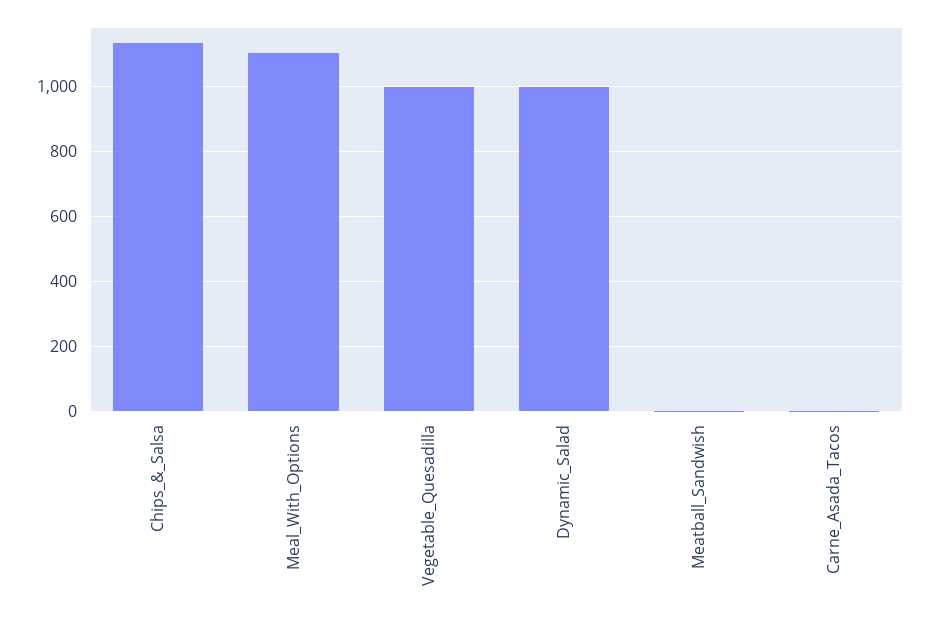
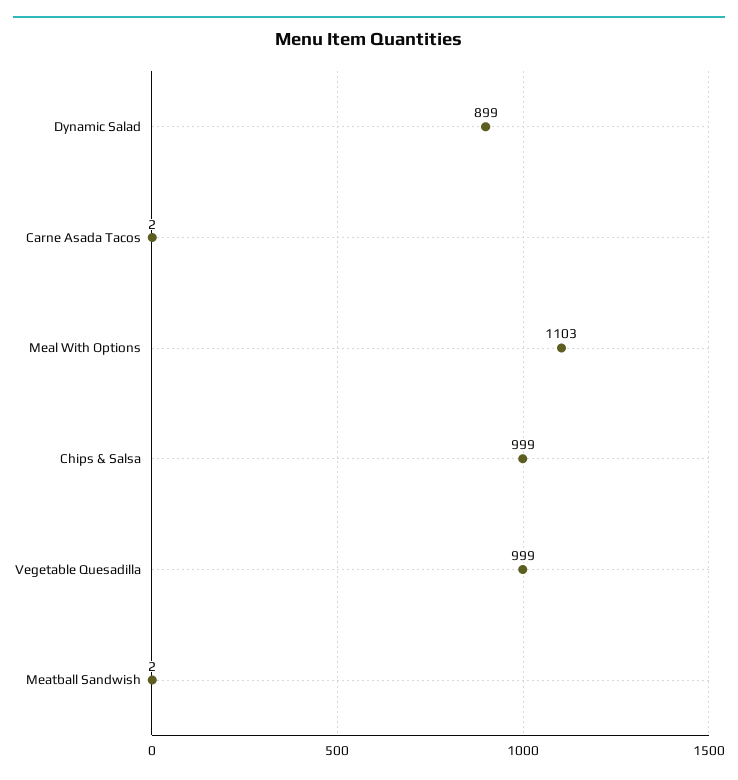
  {
-   "Chips_&_Salsa": 1140,
+   "Chips_&_Salsa": 999,
    "Meal_With_Options": 1103,
    "Vegetable_Quesadilla": 999,
-   "Dynamic_Salad": 1000,
+   "Dynamic_Salad": 899,
    "Meatball_Sandwish": 2,
    "Carne_Asada_Tacos": 2
  }

